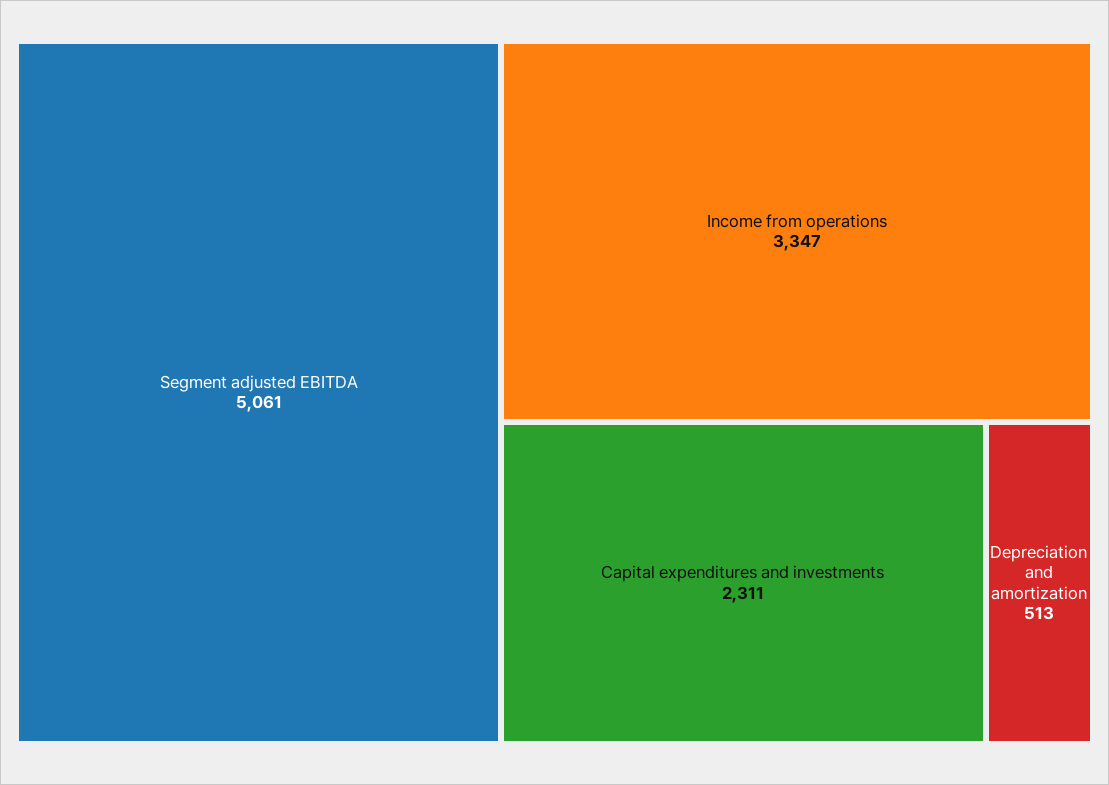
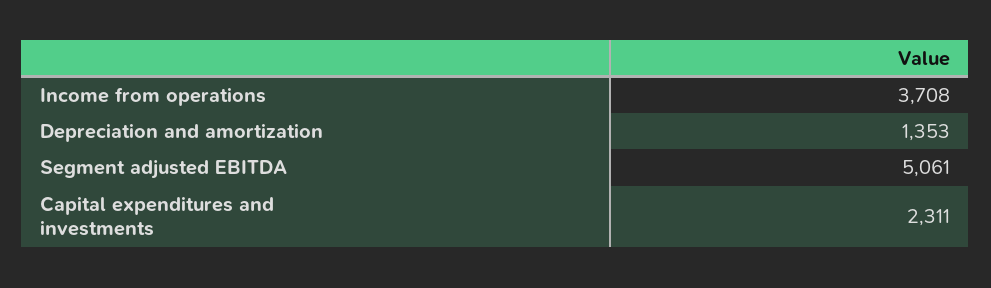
  {
    "Segment adjusted EBITDA": 5061,
-   "Income from operations": 3347,
+   "Income from operations": 3708,
    "Capital expenditures and investments": 2311,
-   "Depreciation and amortization": 513
+   "Depreciation and amortization": 1353
  }

